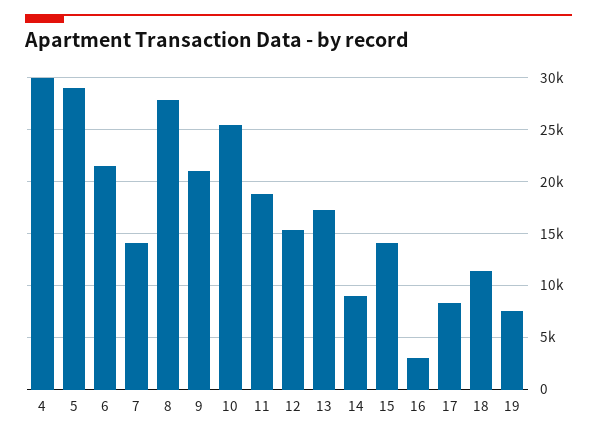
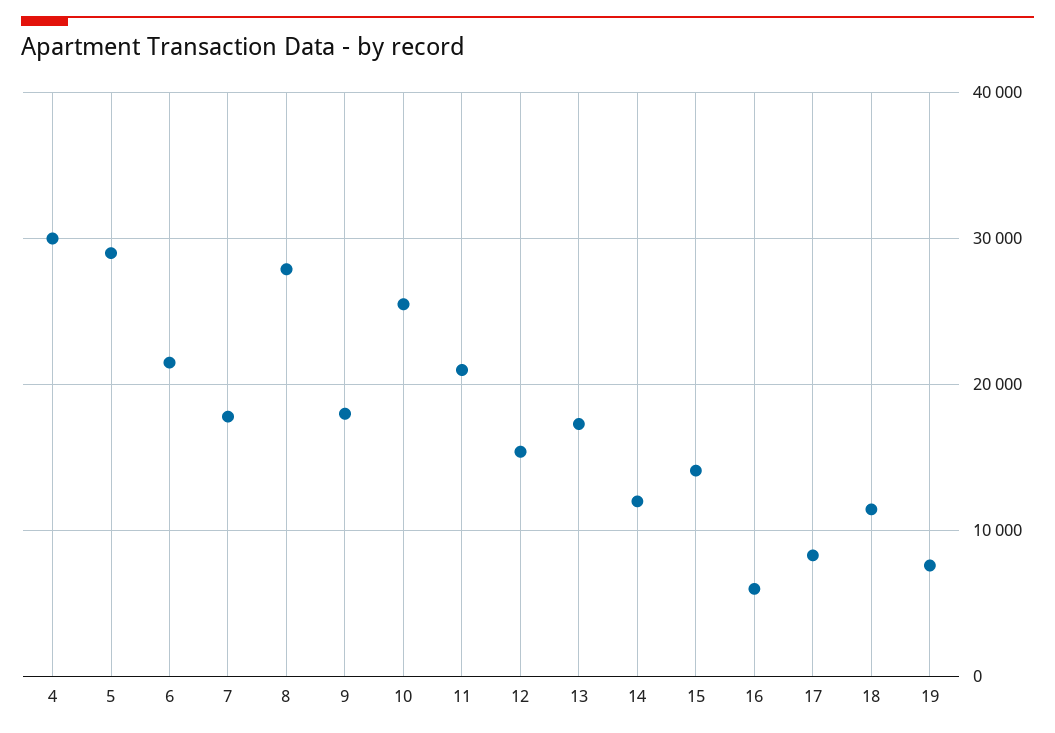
  {
    "4": 30000,
    "5": 29000,
    "6": 22000,
-   "7": 14000,
+   "7": 18000,
    "8": 28000,
-   "9": 21000,
+   "9": 18000,
    "10": 26000,
-   "11": 19000,
+   "11": 21000,
    "12": 15000,
    "13": 17000,
-   "14": 9000,
+   "14": 12000,
    "15": 14000,
-   "16": 3000,
+   "16": 6000,
    "17": 8000,
    "18": 11000,
    "19": 8000
  }

